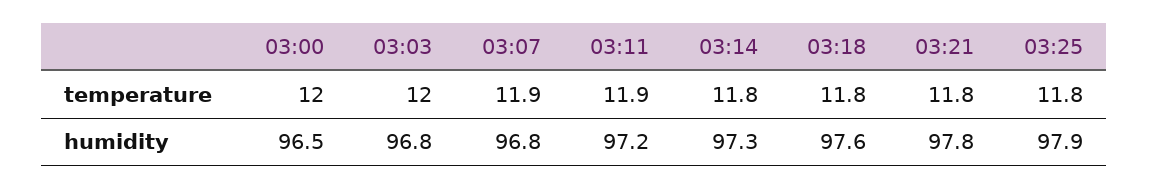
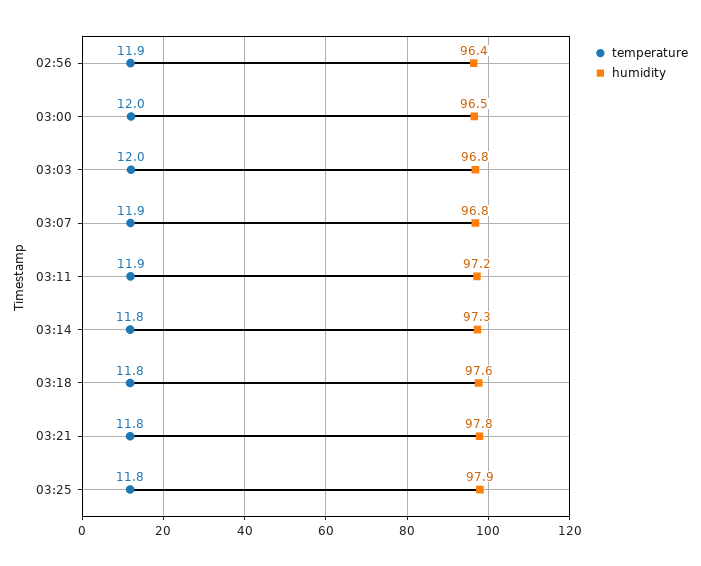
  {
    "temperature": {
      "03:00": 12,
      "03:03": 12,
      "03:07": 11.9,
      "03:11": 11.9,
      "03:14": 11.8,
      "03:18": 11.8,
      "03:21": 11.8,
-     "03:25": 11.8
+     "03:25": 11.8,
+     "02:56": 11.9
    },
    "humidity": {
      "03:00": 96.5,
      "03:03": 96.8,
      "03:07": 96.8,
      "03:11": 97.2,
      "03:14": 97.3,
      "03:18": 97.6,
      "03:21": 97.8,
-     "03:25": 97.9
+     "03:25": 97.9,
+     "02:56": 96.4
    }
  }

